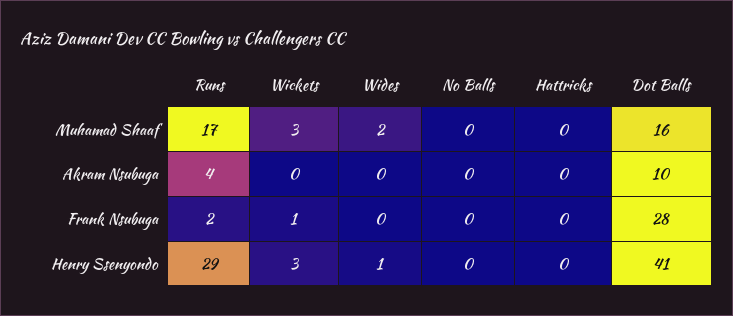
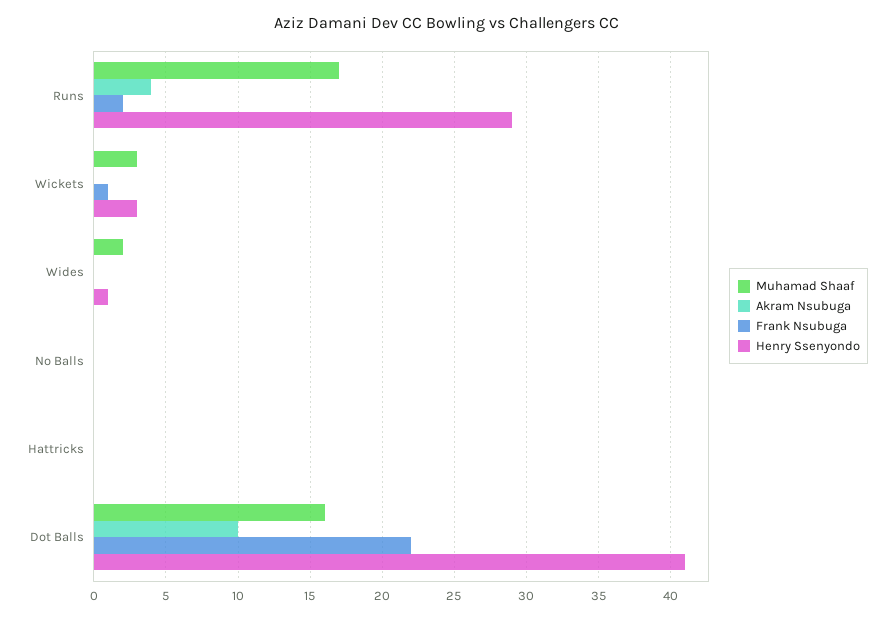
  {
    "Muhamad Shaaf": {
      "Runs": 17,
      "Wickets": 3,
      "Wides": 2,
      "No Balls": 0,
      "Hattricks": 0,
      "Dot Balls": 16
    },
    "Akram Nsubuga": {
      "Runs": 4,
      "Wickets": 0,
      "Wides": 0,
      "No Balls": 0,
      "Hattricks": 0,
      "Dot Balls": 10
    },
    "Frank Nsubuga": {
      "Runs": 2,
      "Wickets": 1,
      "Wides": 0,
      "No Balls": 0,
      "Hattricks": 0,
-     "Dot Balls": 28
+     "Dot Balls": 22
    },
    "Henry Ssenyondo": {
      "Runs": 29,
      "Wickets": 3,
      "Wides": 1,
      "No Balls": 0,
      "Hattricks": 0,
      "Dot Balls": 41
    }
  }

